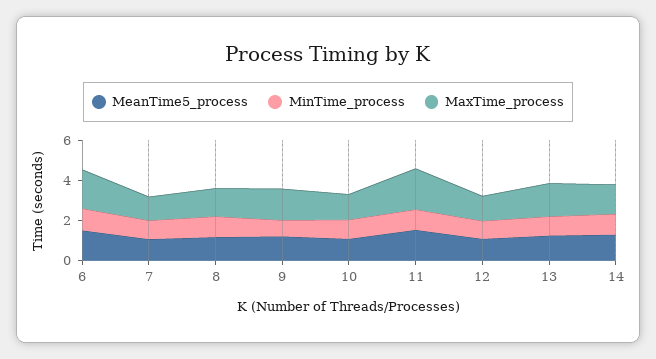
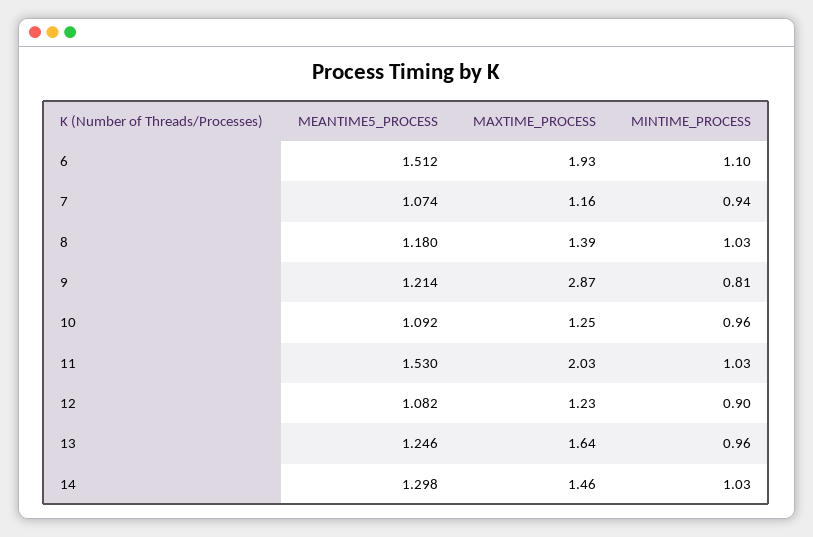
  {
    "MeanTime5_process": {
      "6": 1.512,
      "7": 1.074,
      "8": 1.18,
      "9": 1.214,
      "10": 1.092,
      "11": 1.53,
      "12": 1.082,
      "13": 1.246,
      "14": 1.298
    },
    "MinTime_process": {
      "6": 1.1,
      "7": 0.94,
      "8": 1.03,
      "9": 0.81,
      "10": 0.96,
      "11": 1.03,
      "12": 0.9,
      "13": 0.96,
      "14": 1.03
    },
    "MaxTime_process": {
      "6": 1.93,
      "7": 1.16,
      "8": 1.39,
-     "9": 1.5,
+     "9": 2.87,
      "10": 1.25,
      "11": 2.03,
      "12": 1.23,
      "13": 1.64,
      "14": 1.46
    }
  }

